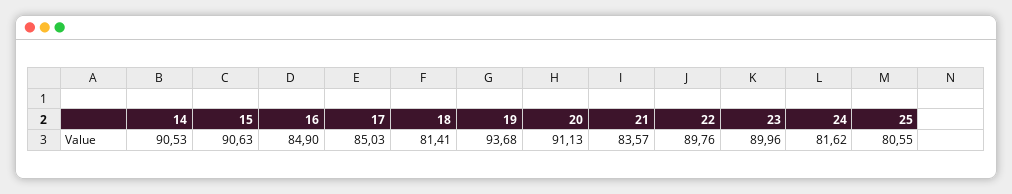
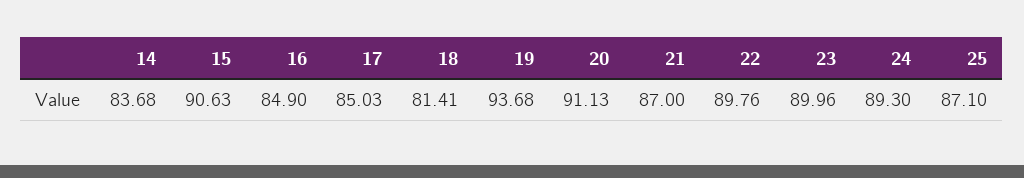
  {
-   "14": 90.53,
+   "14": 83.68,
    "15": 90.63,
    "16": 84.9,
    "17": 85.03,
    "18": 81.41,
    "19": 93.68,
    "20": 91.13,
-   "21": 83.57,
+   "21": 87,
    "22": 89.76,
    "23": 89.96,
-   "24": 81.62,
+   "24": 89.3,
-   "25": 80.55
+   "25": 87.1
  }

